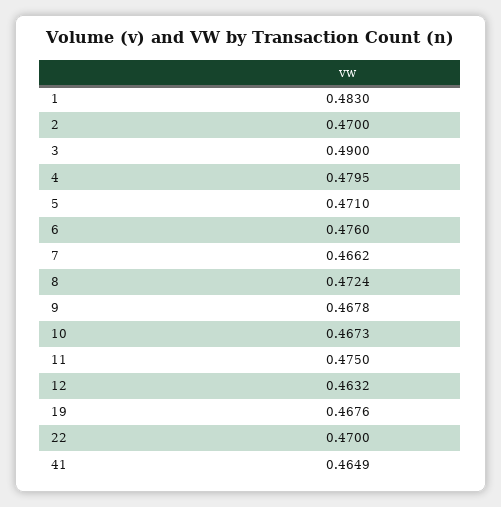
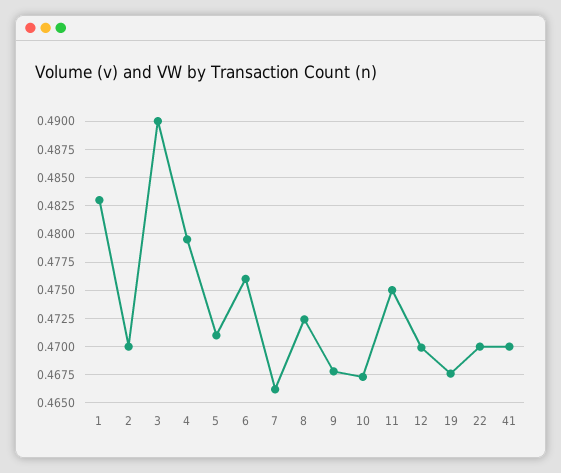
  {
    "1": 0.483,
    "2": 0.47,
    "3": 0.49,
    "4": 0.4795,
    "5": 0.471,
    "6": 0.476,
    "7": 0.4662,
    "8": 0.4724,
    "9": 0.4678,
    "10": 0.4673,
    "11": 0.475,
-   "12": 0.4632,
+   "12": 0.47,
    "19": 0.4676,
    "22": 0.47,
-   "41": 0.4649
+   "41": 0.47
  }

